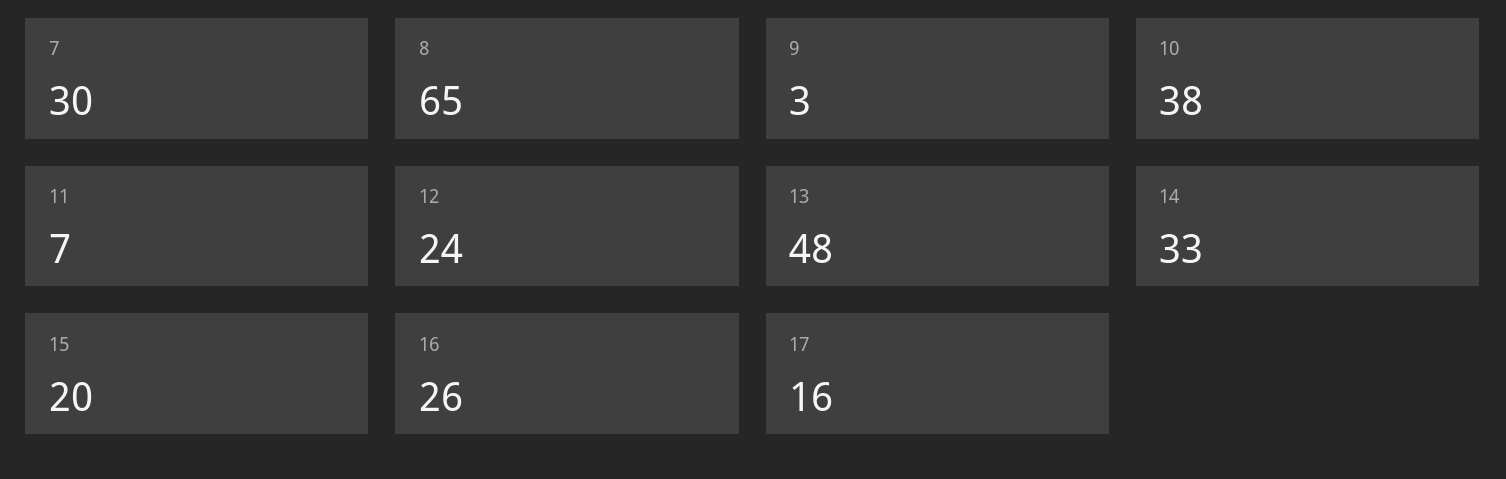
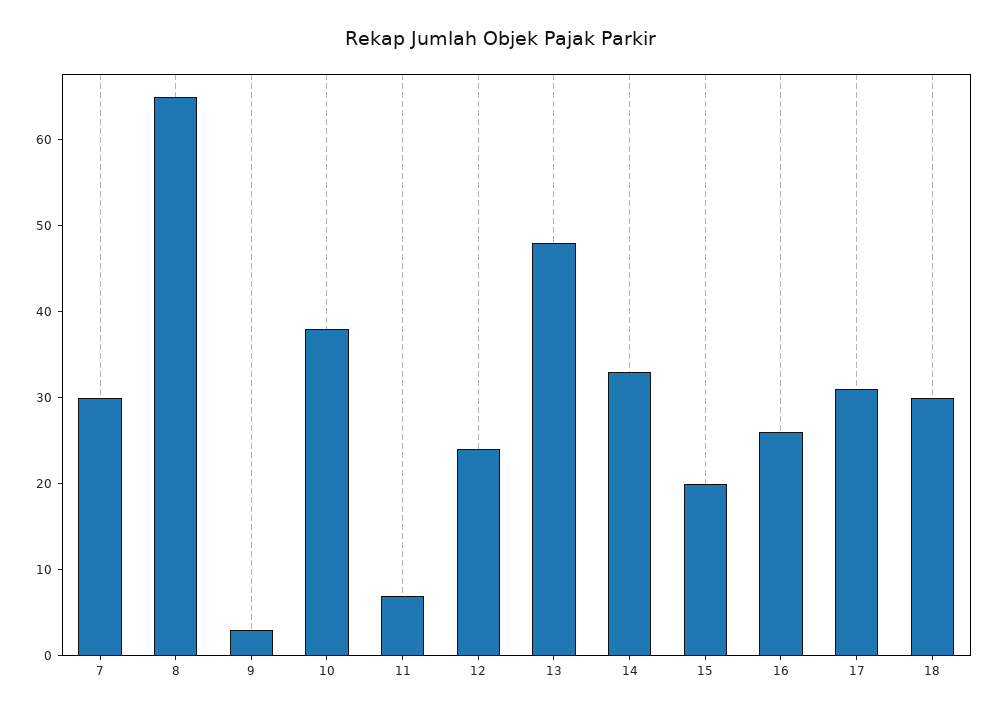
  {
    "7": 30,
    "8": 65,
    "9": 3,
    "10": 38,
    "11": 7,
    "12": 24,
    "13": 48,
    "14": 33,
    "15": 20,
    "16": 26,
-   "17": 16
+   "17": 31,
+   "18": 30
  }

